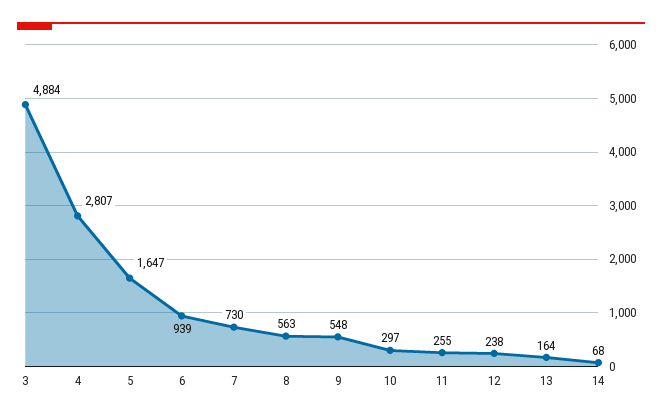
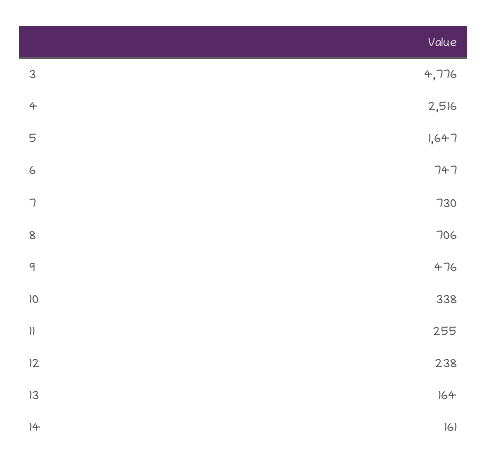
  {
-   "3": 4884,
+   "3": 4776,
-   "4": 2807,
+   "4": 2516,
    "5": 1647,
-   "6": 939,
+   "6": 747,
    "7": 730,
-   "8": 563,
+   "8": 706,
-   "9": 548,
+   "9": 476,
-   "10": 297,
+   "10": 338,
    "11": 255,
    "12": 238,
    "13": 164,
-   "14": 68
+   "14": 161
  }

